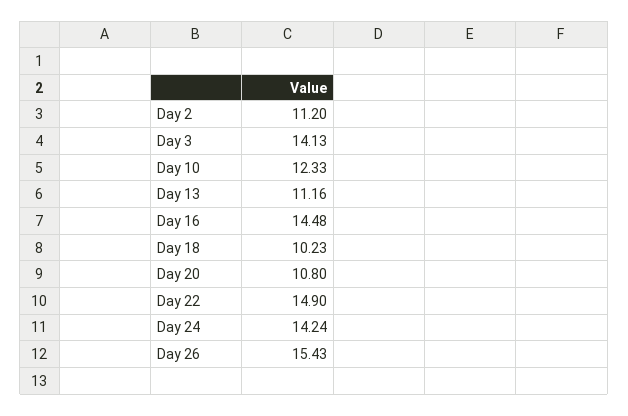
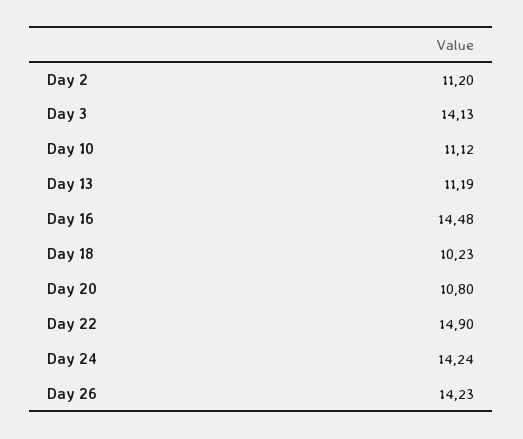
  {
    "Day 2": 11.2,
    "Day 3": 14.13,
-   "Day 10": 12.33,
+   "Day 10": 11.12,
-   "Day 13": 11.16,
+   "Day 13": 11.19,
    "Day 16": 14.48,
    "Day 18": 10.23,
    "Day 20": 10.8,
    "Day 22": 14.9,
    "Day 24": 14.24,
-   "Day 26": 15.43
+   "Day 26": 14.23
  }

